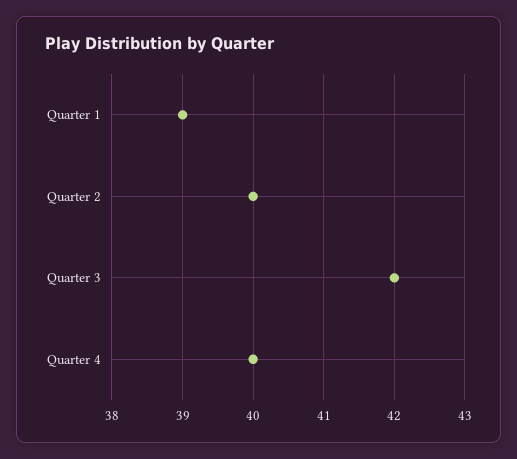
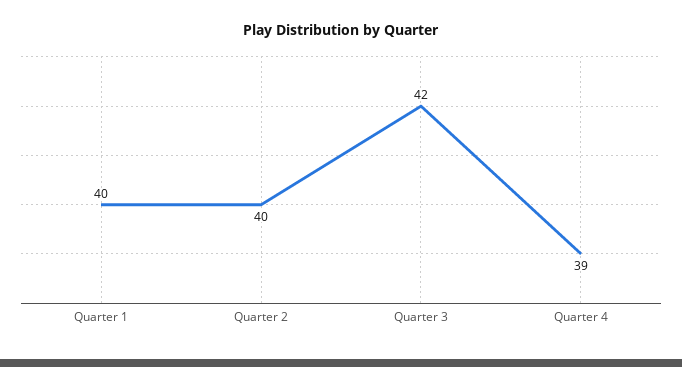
  {
-   "Quarter 1": 39,
+   "Quarter 1": 40,
    "Quarter 2": 40,
    "Quarter 3": 42,
-   "Quarter 4": 40
+   "Quarter 4": 39
  }

